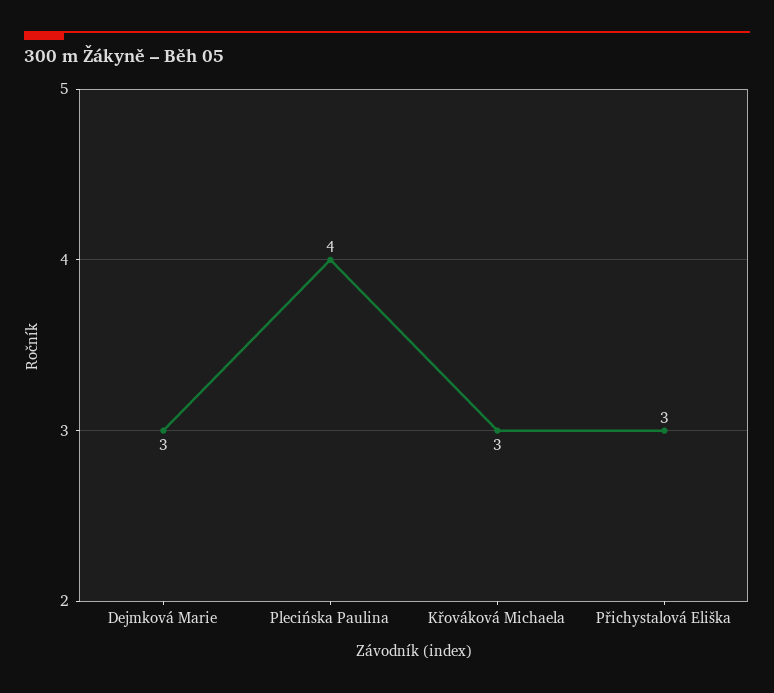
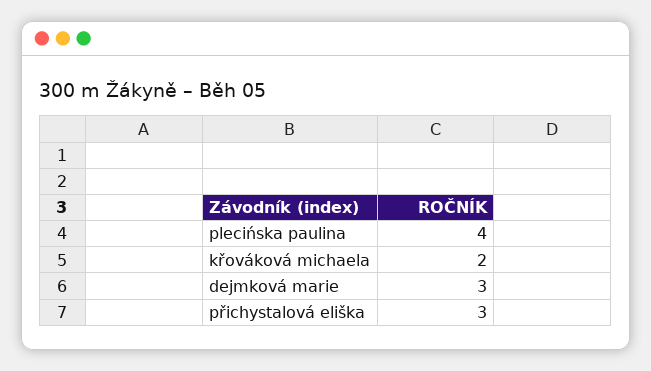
  {
    "Dejmková Marie": 3,
    "Plecińska Paulina": 4,
-   "Křováková Michaela": 3,
+   "Křováková Michaela": 2,
    "Přichystalová Eliška": 3
  }

